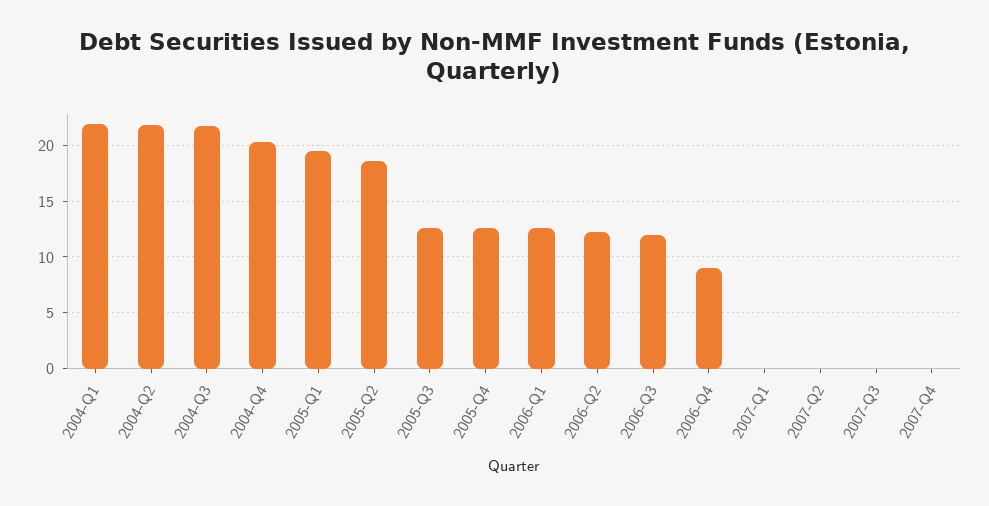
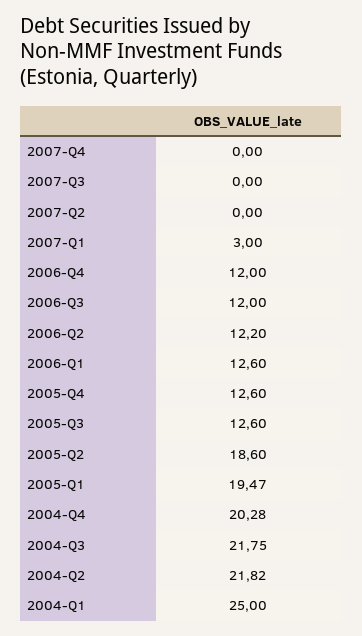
  {
-   "2004-Q1": 22,
+   "2004-Q1": 25,
    "2004-Q2": 21.82,
    "2004-Q3": 21.75,
    "2004-Q4": 20.28,
    "2005-Q1": 19.47,
    "2005-Q2": 18.6,
    "2005-Q3": 12.6,
    "2005-Q4": 12.6,
    "2006-Q1": 12.6,
    "2006-Q2": 12.2,
    "2006-Q3": 12,
-   "2006-Q4": 9,
+   "2006-Q4": 12,
-   "2007-Q1": 0,
+   "2007-Q1": 3,
    "2007-Q2": 0,
    "2007-Q3": 0,
    "2007-Q4": 0
  }

